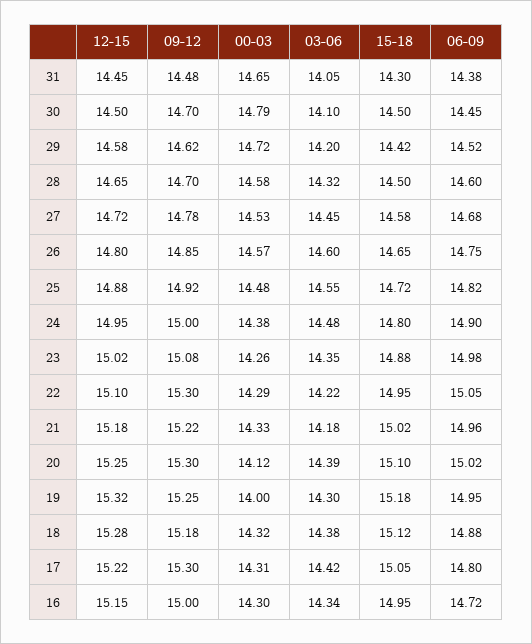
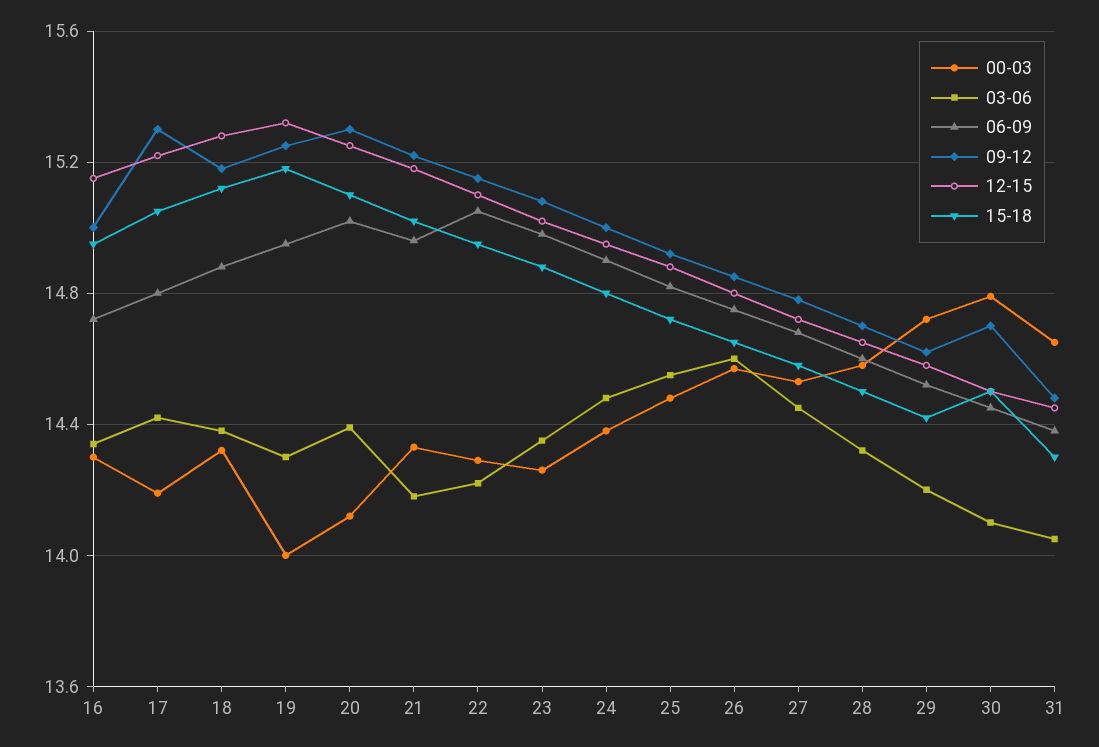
  {
    "12-15": {
      "31": 14.45,
      "30": 14.5,
      "29": 14.58,
      "28": 14.65,
      "27": 14.72,
      "26": 14.8,
      "25": 14.88,
      "24": 14.95,
      "23": 15.02,
      "22": 15.1,
      "21": 15.18,
      "20": 15.25,
      "19": 15.32,
      "18": 15.28,
      "17": 15.22,
      "16": 15.15
    },
    "09-12": {
      "31": 14.48,
      "30": 14.7,
      "29": 14.62,
      "28": 14.7,
      "27": 14.78,
      "26": 14.85,
      "25": 14.92,
      "24": 15,
      "23": 15.08,
-     "22": 15.3,
+     "22": 15.15,
      "21": 15.22,
      "20": 15.3,
      "19": 15.25,
      "18": 15.18,
      "17": 15.3,
      "16": 15
    },
    "00-03": {
      "31": 14.65,
      "30": 14.79,
      "29": 14.72,
      "28": 14.58,
      "27": 14.53,
      "26": 14.57,
      "25": 14.48,
      "24": 14.38,
      "23": 14.26,
      "22": 14.29,
      "21": 14.33,
      "20": 14.12,
      "19": 14,
      "18": 14.32,
-     "17": 14.31,
+     "17": 14.2,
      "16": 14.3
    },
    "03-06": {
      "31": 14.05,
      "30": 14.1,
      "29": 14.2,
      "28": 14.32,
      "27": 14.45,
      "26": 14.6,
      "25": 14.55,
      "24": 14.48,
      "23": 14.35,
      "22": 14.22,
      "21": 14.18,
      "20": 14.39,
      "19": 14.3,
      "18": 14.38,
      "17": 14.42,
      "16": 14.34
    },
    "15-18": {
      "31": 14.3,
      "30": 14.5,
      "29": 14.42,
      "28": 14.5,
      "27": 14.58,
      "26": 14.65,
      "25": 14.72,
      "24": 14.8,
      "23": 14.88,
      "22": 14.95,
      "21": 15.02,
      "20": 15.1,
      "19": 15.18,
      "18": 15.12,
      "17": 15.05,
      "16": 14.95
    },
    "06-09": {
      "31": 14.38,
      "30": 14.45,
      "29": 14.52,
      "28": 14.6,
      "27": 14.68,
      "26": 14.75,
      "25": 14.82,
      "24": 14.9,
      "23": 14.98,
      "22": 15.05,
      "21": 14.96,
      "20": 15.02,
      "19": 14.95,
      "18": 14.88,
      "17": 14.8,
      "16": 14.72
    }
  }

